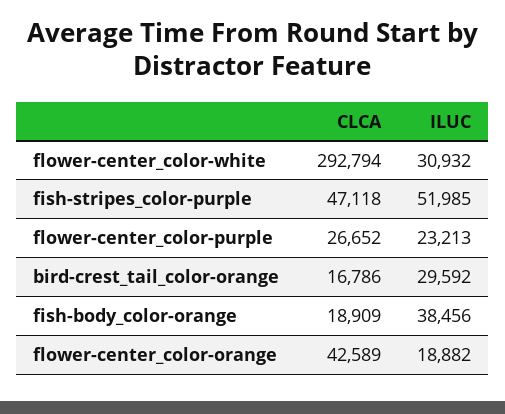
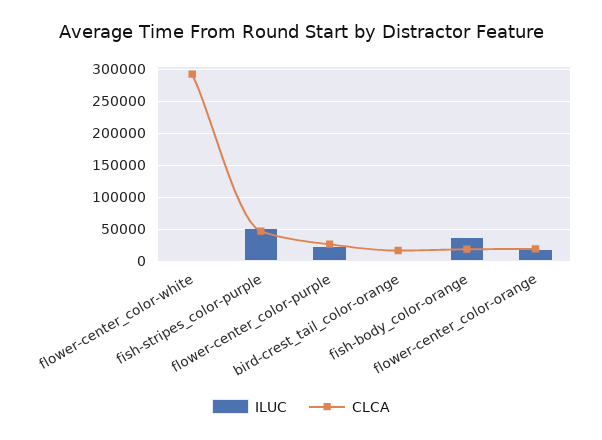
  {
    "CLCA": {
      "flower-center_color-white": 292794,
      "fish-stripes_color-purple": 47118,
      "flower-center_color-purple": 26652,
      "bird-crest_tail_color-orange": 16786,
      "fish-body_color-orange": 18909,
-     "flower-center_color-orange": 42589
+     "flower-center_color-orange": 20000
    },
    "ILUC": {
-     "flower-center_color-white": 30932,
+     "flower-center_color-white": 0,
      "fish-stripes_color-purple": 51985,
      "flower-center_color-purple": 23213,
-     "bird-crest_tail_color-orange": 29592,
+     "bird-crest_tail_color-orange": 0,
      "fish-body_color-orange": 38456,
      "flower-center_color-orange": 18882
    }
  }

